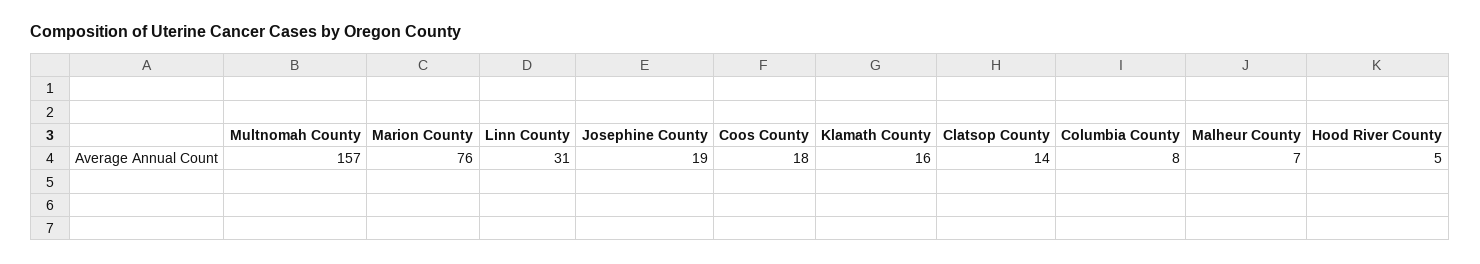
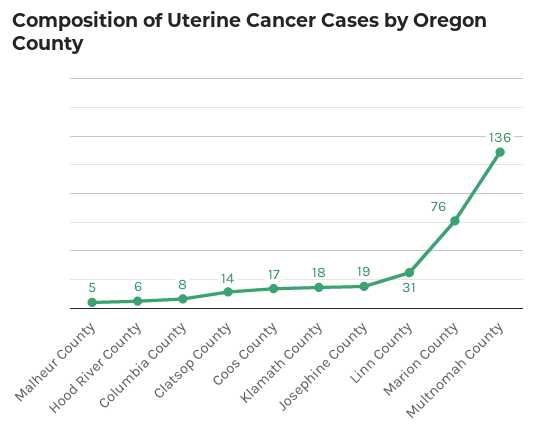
  {
-   "Multnomah County": 157,
+   "Multnomah County": 136,
    "Marion County": 76,
    "Linn County": 31,
    "Josephine County": 19,
-   "Coos County": 18,
+   "Coos County": 17,
-   "Klamath County": 16,
+   "Klamath County": 18,
    "Clatsop County": 14,
    "Columbia County": 8,
-   "Malheur County": 7,
+   "Malheur County": 5,
-   "Hood River County": 5
+   "Hood River County": 6
  }

